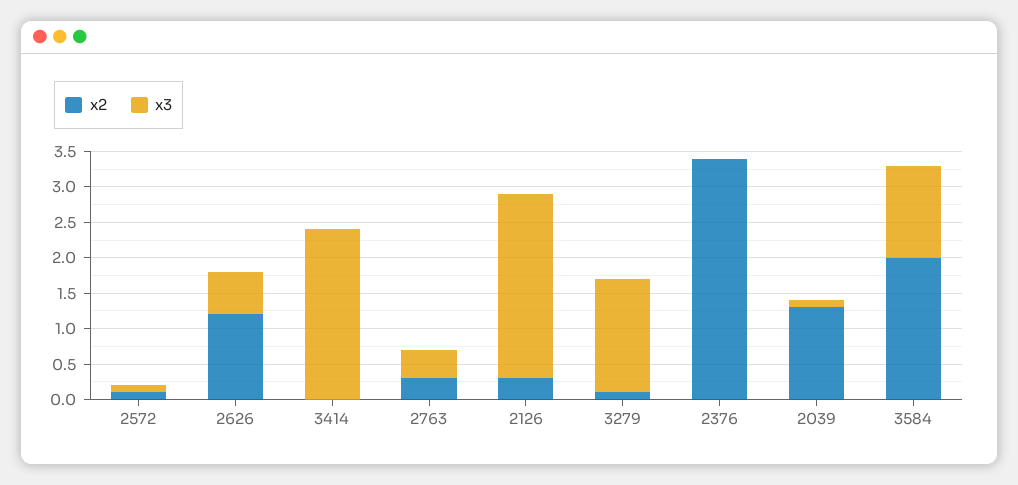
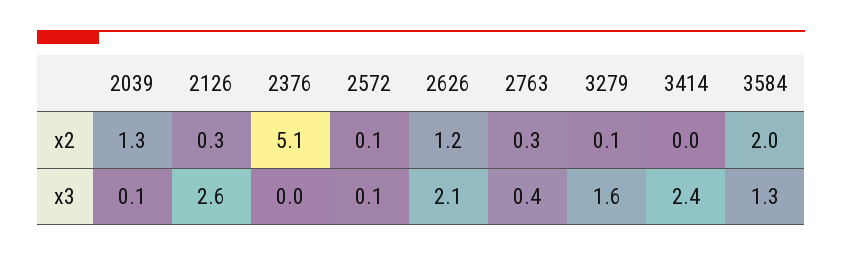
  {
    "x2": {
      "2572": 0.1,
      "2626": 1.2,
      "3414": 0,
      "2763": 0.3,
      "2126": 0.3,
      "3279": 0.1,
-     "2376": 3.5,
+     "2376": 5.1,
      "2039": 1.3,
      "3584": 2
    },
    "x3": {
      "2572": 0.1,
-     "2626": 0.5,
+     "2626": 2.1,
      "3414": 2.4,
      "2763": 0.4,
      "2126": 2.6,
      "3279": 1.6,
      "2376": 0,
      "2039": 0.1,
      "3584": 1.3
    }
  }

